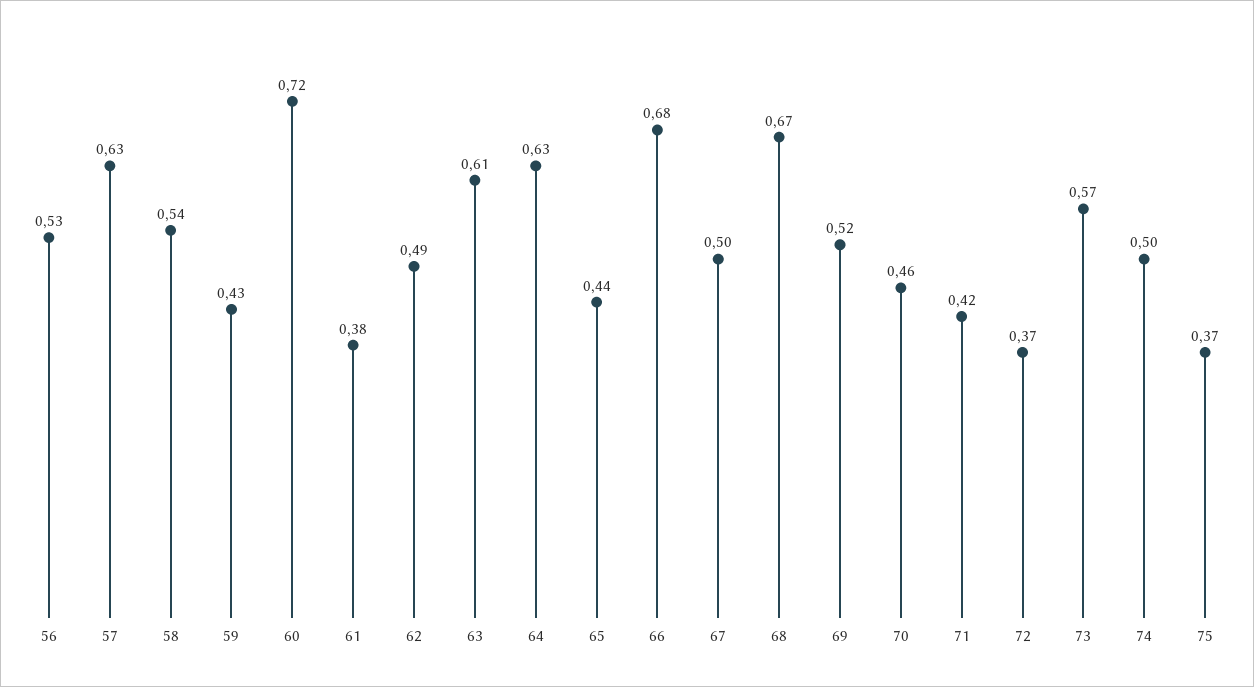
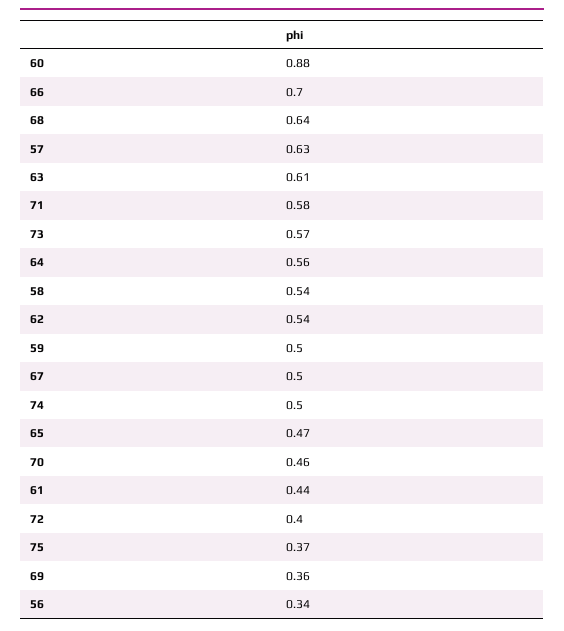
  {
-   "56": 0.53,
+   "56": 0.34,
    "57": 0.63,
    "58": 0.54,
-   "59": 0.43,
+   "59": 0.5,
-   "60": 0.72,
+   "60": 0.88,
-   "61": 0.38,
+   "61": 0.44,
-   "62": 0.49,
+   "62": 0.54,
    "63": 0.61,
-   "64": 0.63,
+   "64": 0.56,
-   "65": 0.44,
+   "65": 0.47,
-   "66": 0.68,
+   "66": 0.7,
    "67": 0.5,
-   "68": 0.67,
+   "68": 0.64,
-   "69": 0.52,
+   "69": 0.36,
    "70": 0.46,
-   "71": 0.42,
+   "71": 0.58,
-   "72": 0.37,
+   "72": 0.4,
    "73": 0.57,
    "74": 0.5,
    "75": 0.37
  }

